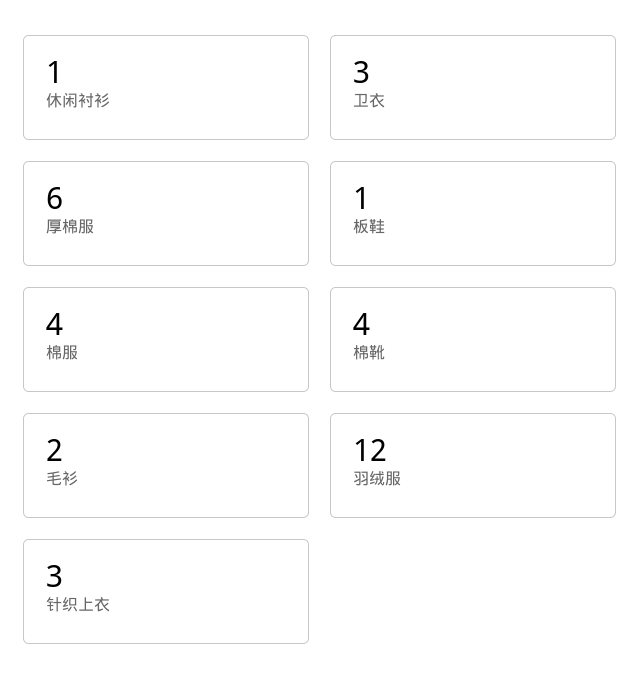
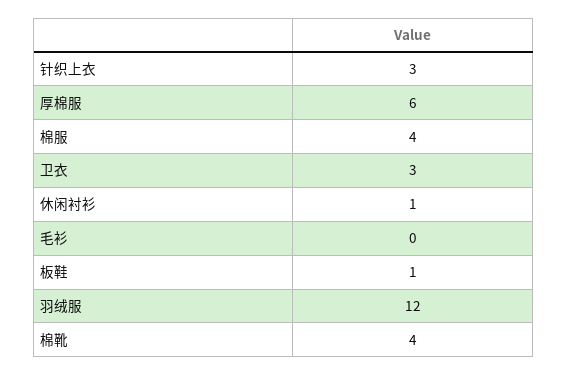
  {
    "休闲衬衫": 1,
    "卫衣": 3,
    "厚棉服": 6,
    "板鞋": 1,
    "棉服": 4,
    "棉靴": 4,
-   "毛衫": 2,
+   "毛衫": 0,
    "羽绒服": 12,
    "针织上衣": 3
  }

